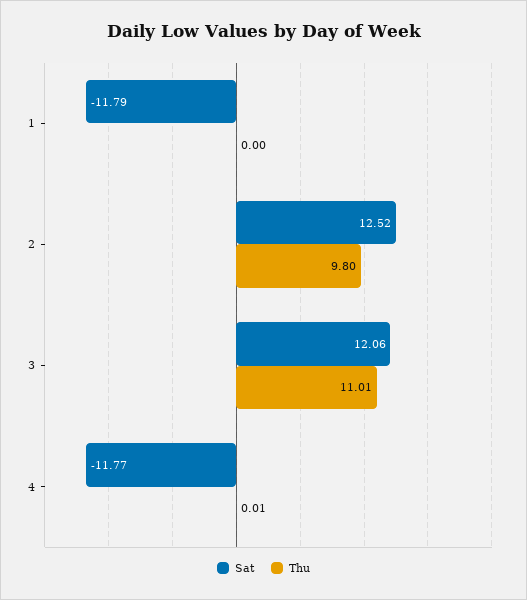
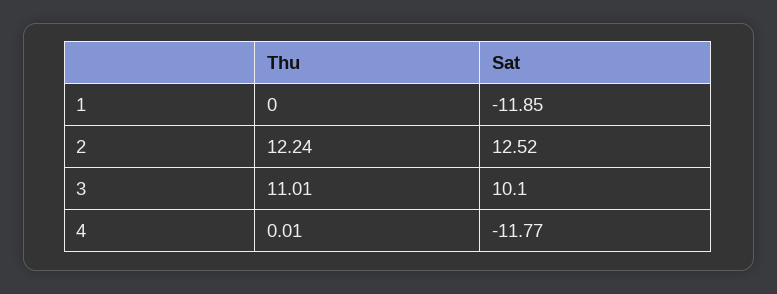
  {
    "Sat": {
-     "1": -11.79,
+     "1": -11.85,
      "2": 12.52,
-     "3": 12.06,
+     "3": 10.1,
      "4": -11.77
    },
    "Thu": {
      "1": 0,
-     "2": 9.8,
+     "2": 12.24,
      "3": 11.01,
      "4": 0.01
    }
  }

